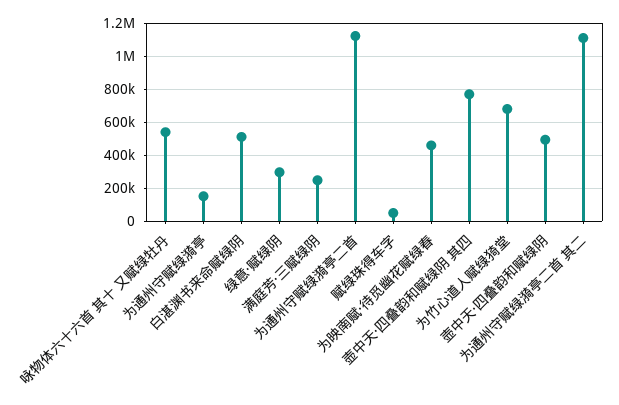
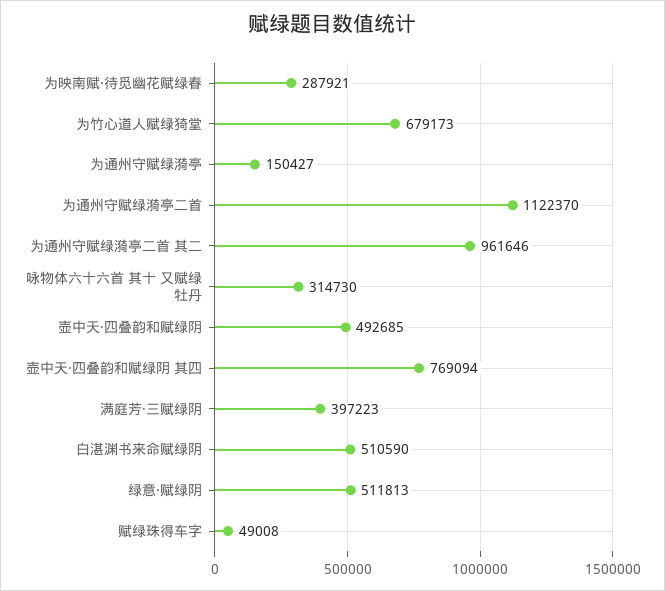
  {
-   "咏物体六十六首 其十 又赋绿牡丹": 550000,
+   "咏物体六十六首 其十 又赋绿牡丹": 314730,
    "为通州守赋绿漪亭": 150427,
    "白湛渊书来命赋绿阴": 510590,
-   "绿意·赋绿阴": 300000,
+   "绿意·赋绿阴": 511813,
-   "满庭芳·三赋绿阴": 250000,
+   "满庭芳·三赋绿阴": 397223,
    "为通州守赋绿漪亭二首": 1122370,
    "赋绿珠得车字": 49008,
-   "为映南赋·待觅幽花赋绿春": 450000,
+   "为映南赋·待觅幽花赋绿春": 287921,
    "壶中天·四叠韵和赋绿阴 其四": 769094,
    "为竹心道人赋绿猗堂": 679173,
    "壶中天·四叠韵和赋绿阴": 492685,
-   "为通州守赋绿漪亭二首 其二": 1100000
+   "为通州守赋绿漪亭二首 其二": 961646
  }

